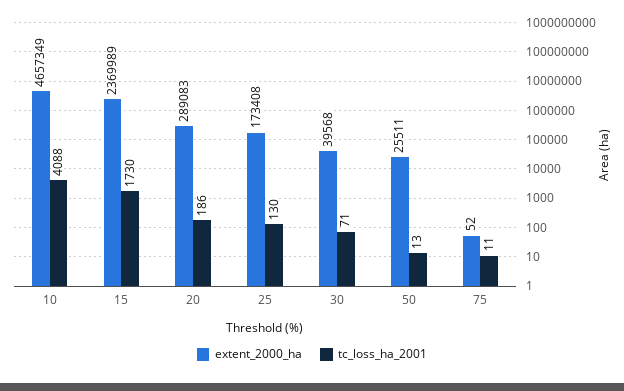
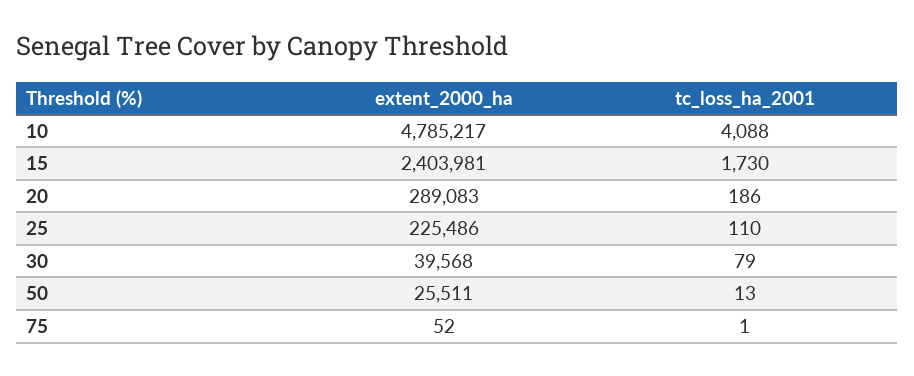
  {
    "extent_2000_ha": {
-     "10": 4657349,
+     "10": 4785217,
-     "15": 2369989,
+     "15": 2403981,
      "20": 289083,
-     "25": 173408,
+     "25": 225486,
      "30": 39568,
      "50": 25511,
      "75": 52
    },
    "tc_loss_ha_2001": {
      "10": 4088,
      "15": 1730,
      "20": 186,
-     "25": 130,
+     "25": 110,
-     "30": 71,
+     "30": 79,
      "50": 13,
-     "75": 11
+     "75": 1
    }
  }

